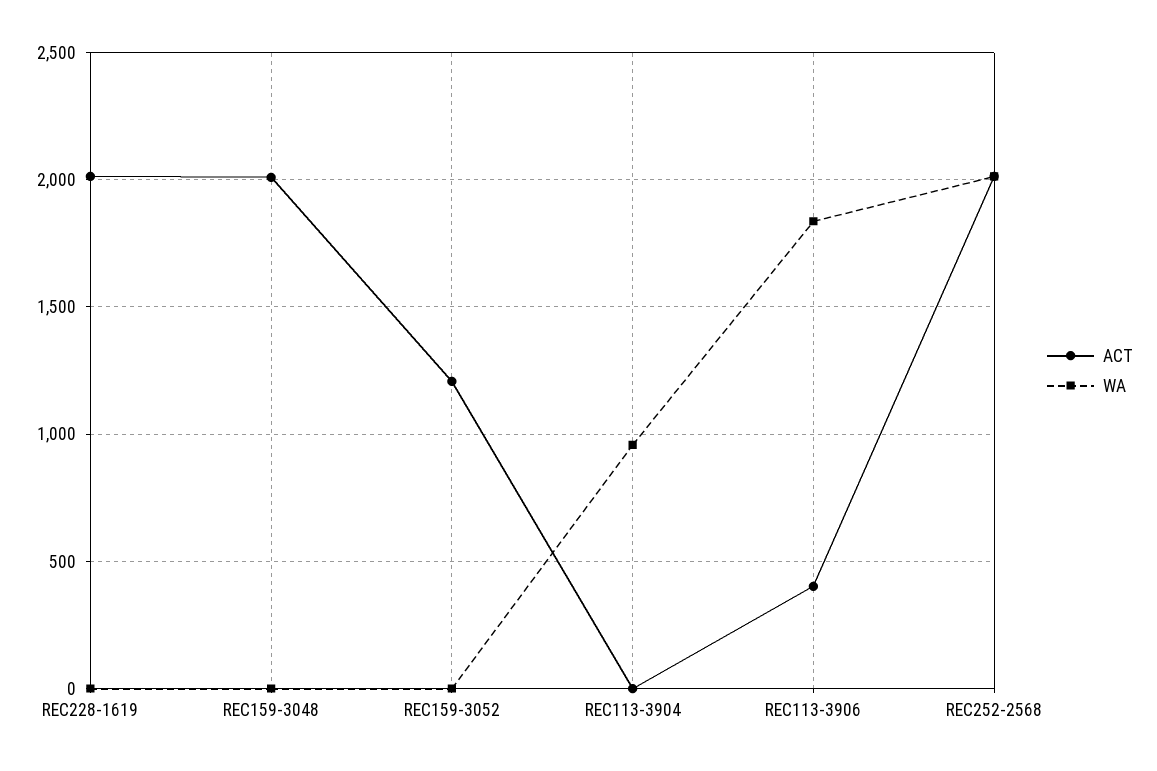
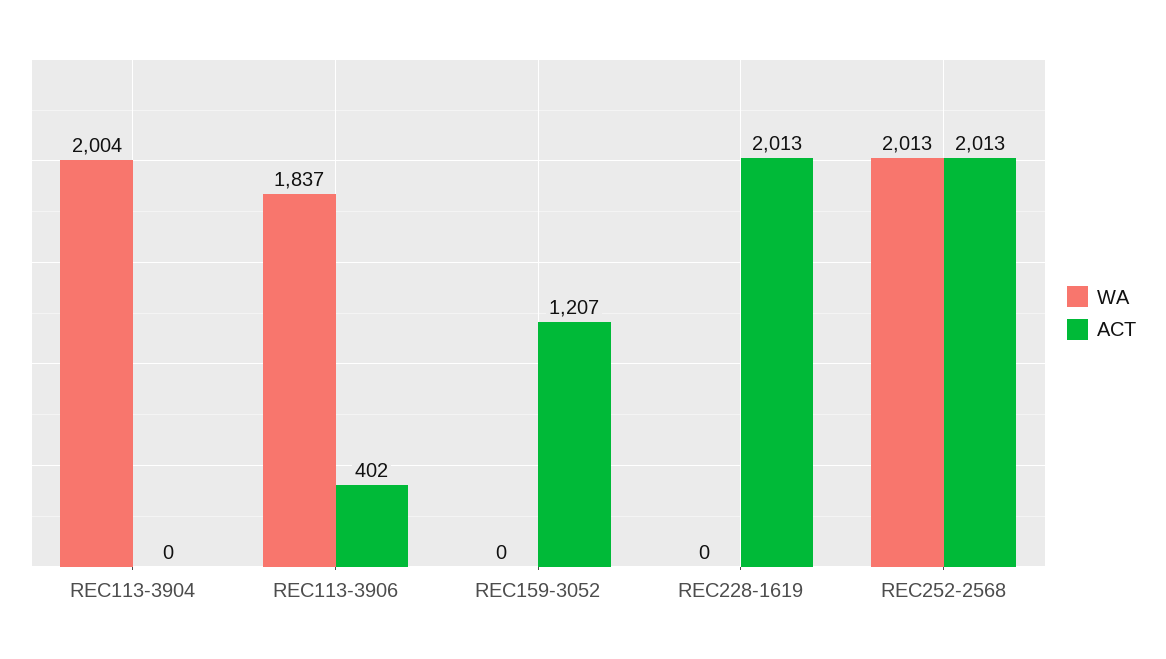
  {
    "ACT": {
      "REC228-1619": 2013,
-     "REC159-3048": 2000,
      "REC159-3052": 1207,
      "REC113-3904": 0,
      "REC113-3906": 402,
      "REC252-2568": 2013
    },
    "WA": {
      "REC228-1619": 0,
-     "REC159-3048": 0,
      "REC159-3052": 0,
-     "REC113-3904": 950,
+     "REC113-3904": 2004,
      "REC113-3906": 1837,
      "REC252-2568": 2013
    }
  }

